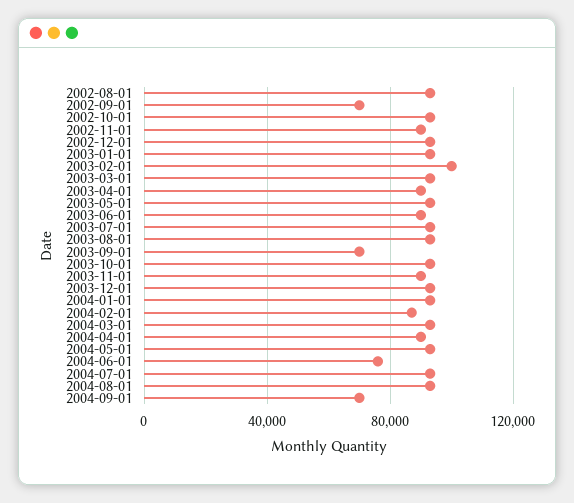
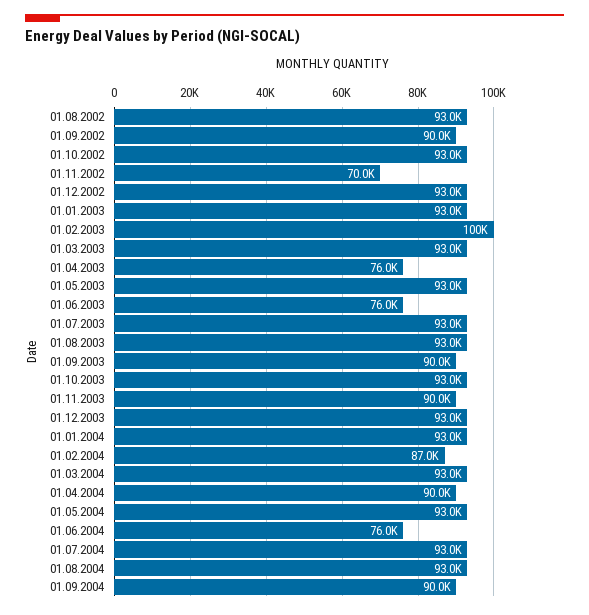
  {
    "2002-08-01": 93000,
-   "2002-09-01": 70000,
+   "2002-09-01": 90000,
    "2002-10-01": 93000,
-   "2002-11-01": 90000,
+   "2002-11-01": 70000,
    "2002-12-01": 93000,
    "2003-01-01": 93000,
    "2003-02-01": 100000,
    "2003-03-01": 93000,
-   "2003-04-01": 90000,
+   "2003-04-01": 76000,
    "2003-05-01": 93000,
-   "2003-06-01": 90000,
+   "2003-06-01": 76000,
    "2003-07-01": 93000,
    "2003-08-01": 93000,
-   "2003-09-01": 70000,
+   "2003-09-01": 90000,
    "2003-10-01": 93000,
    "2003-11-01": 90000,
    "2003-12-01": 93000,
    "2004-01-01": 93000,
    "2004-02-01": 87000,
    "2004-03-01": 93000,
    "2004-04-01": 90000,
    "2004-05-01": 93000,
    "2004-06-01": 76000,
    "2004-07-01": 93000,
    "2004-08-01": 93000,
-   "2004-09-01": 70000
+   "2004-09-01": 90000
  }

